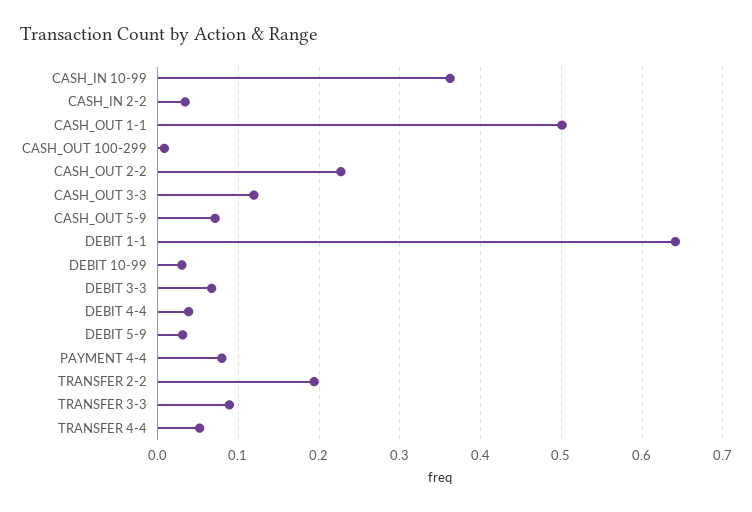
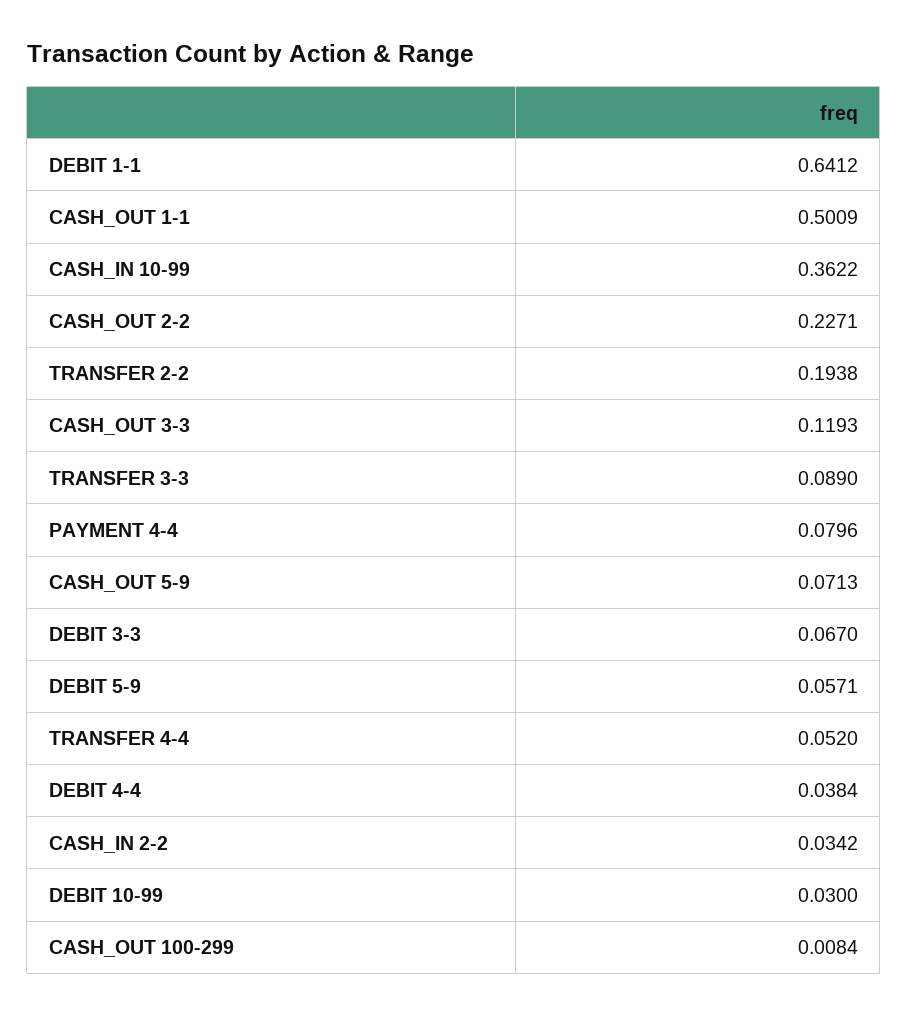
  {
    "CASH_IN 10-99": 0.3622,
    "CASH_IN 2-2": 0.0342,
    "CASH_OUT 1-1": 0.5009,
    "CASH_OUT 100-299": 0.0084,
    "CASH_OUT 2-2": 0.2271,
    "CASH_OUT 3-3": 0.1193,
    "CASH_OUT 5-9": 0.0713,
    "DEBIT 1-1": 0.6412,
    "DEBIT 10-99": 0.03,
    "DEBIT 3-3": 0.067,
    "DEBIT 4-4": 0.0384,
-   "DEBIT 5-9": 0.03,
+   "DEBIT 5-9": 0.0571,
    "PAYMENT 4-4": 0.0796,
    "TRANSFER 2-2": 0.1938,
    "TRANSFER 3-3": 0.089,
    "TRANSFER 4-4": 0.052
  }

